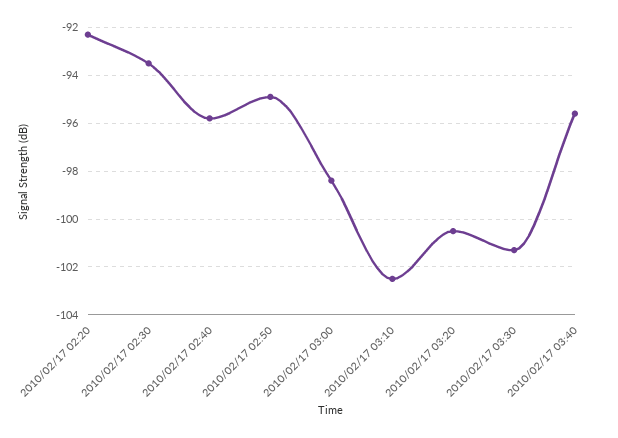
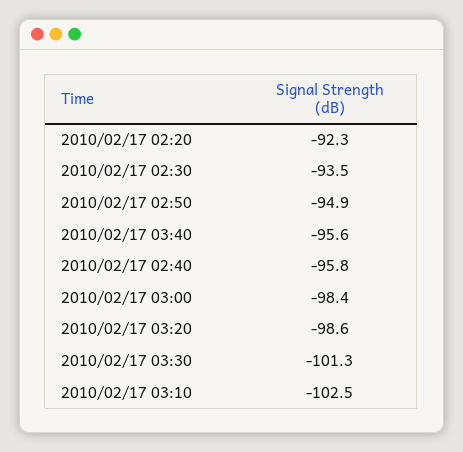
  {
    "2010/02/17 02:20": -92.3,
    "2010/02/17 02:30": -93.5,
    "2010/02/17 02:40": -95.8,
    "2010/02/17 02:50": -94.9,
    "2010/02/17 03:00": -98.4,
    "2010/02/17 03:10": -102.5,
-   "2010/02/17 03:20": -100.5,
+   "2010/02/17 03:20": -98.6,
    "2010/02/17 03:30": -101.3,
    "2010/02/17 03:40": -95.6
  }

